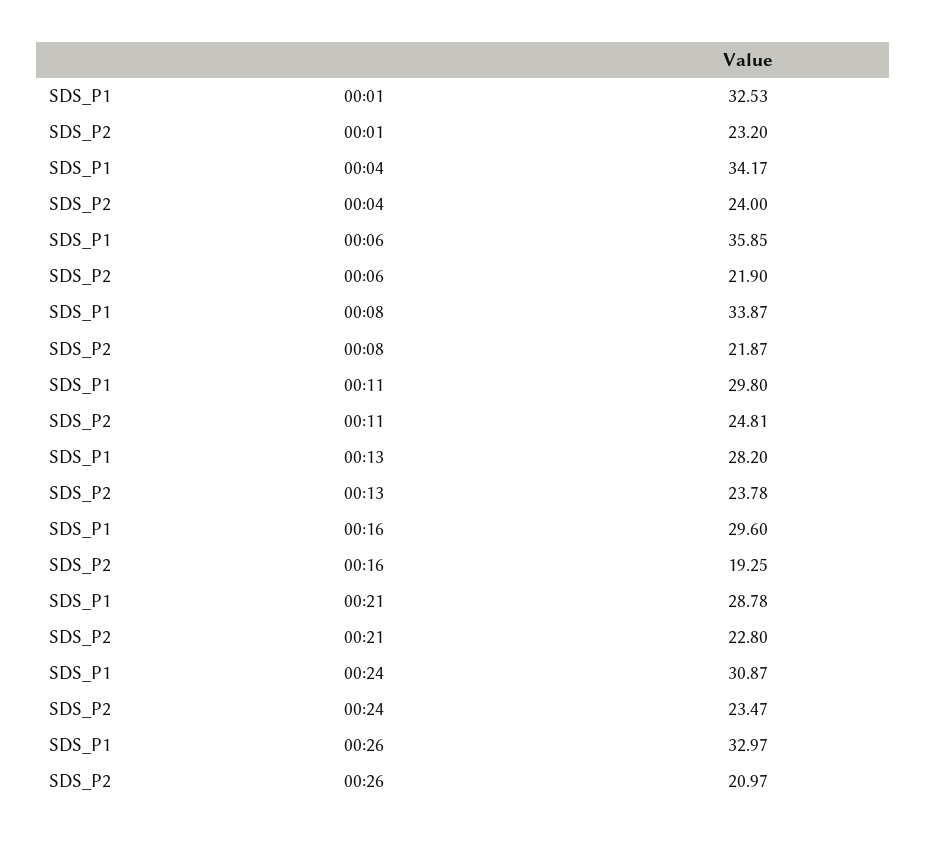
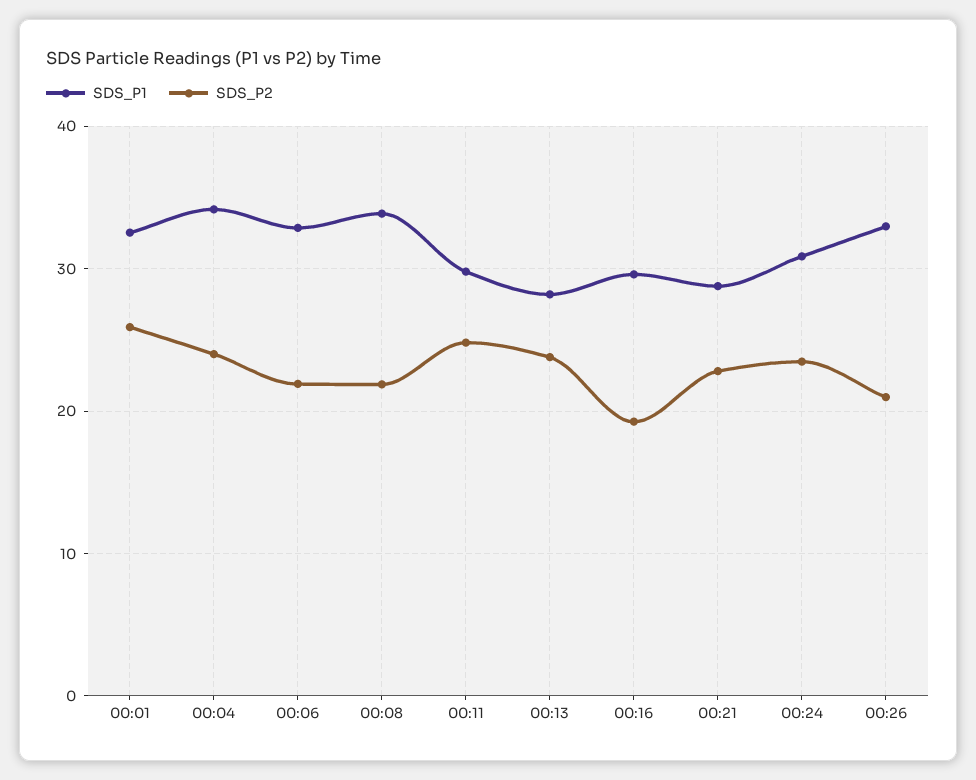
  {
    "SDS_P1": {
      "00:01": 32.53,
      "00:04": 34.17,
-     "00:06": 35.85,
+     "00:06": 33,
      "00:08": 33.87,
      "00:11": 29.8,
      "00:13": 28.2,
      "00:16": 29.6,
      "00:21": 28.78,
      "00:24": 30.87,
      "00:26": 32.97
    },
    "SDS_P2": {
-     "00:01": 23.2,
+     "00:01": 26,
      "00:04": 24,
      "00:06": 21.9,
      "00:08": 21.87,
      "00:11": 24.81,
      "00:13": 23.78,
      "00:16": 19.25,
      "00:21": 22.8,
      "00:24": 23.47,
      "00:26": 20.97
    }
  }

